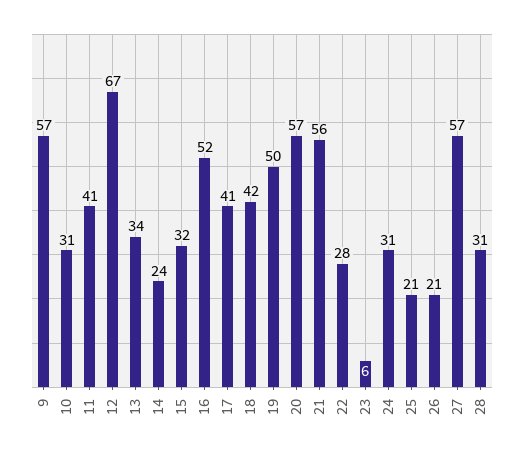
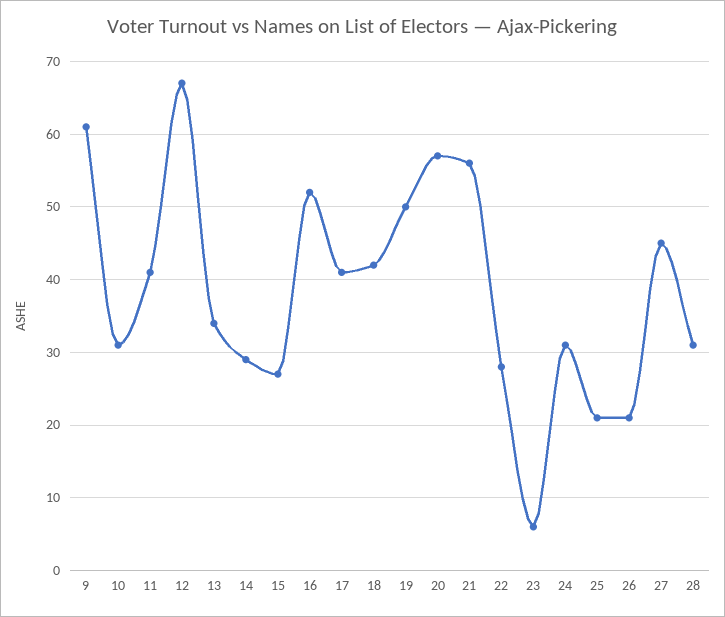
  {
-   "9": 57,
+   "9": 61,
    "10": 31,
    "11": 41,
    "12": 67,
    "13": 34,
-   "14": 24,
+   "14": 29,
-   "15": 32,
+   "15": 27,
    "16": 52,
    "17": 41,
    "18": 42,
    "19": 50,
    "20": 57,
    "21": 56,
    "22": 28,
    "23": 6,
    "24": 31,
    "25": 21,
    "26": 21,
-   "27": 57,
+   "27": 45,
    "28": 31
  }

